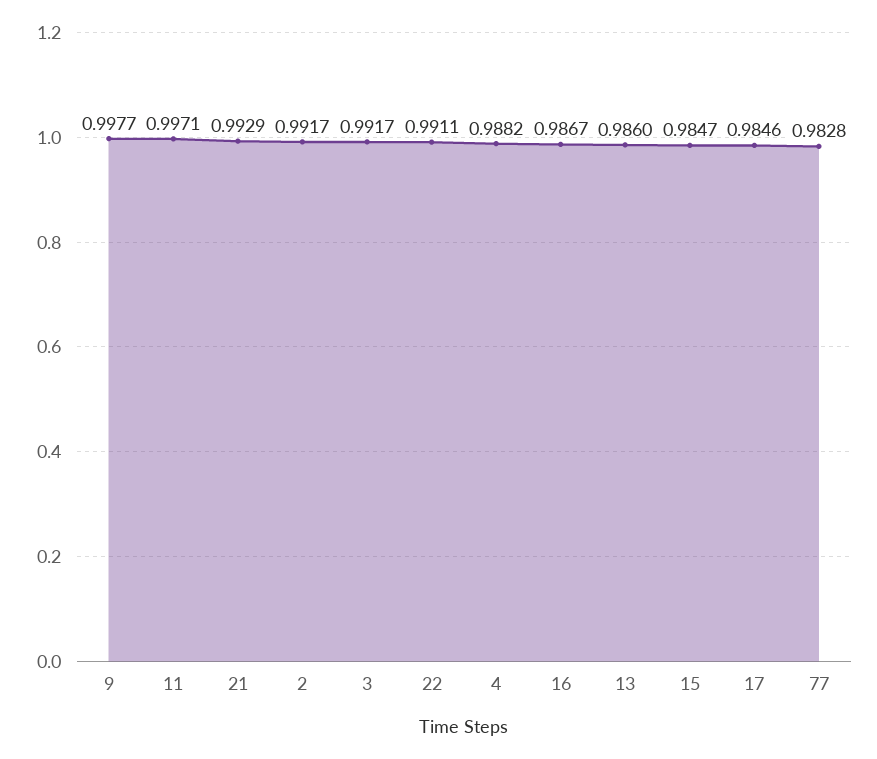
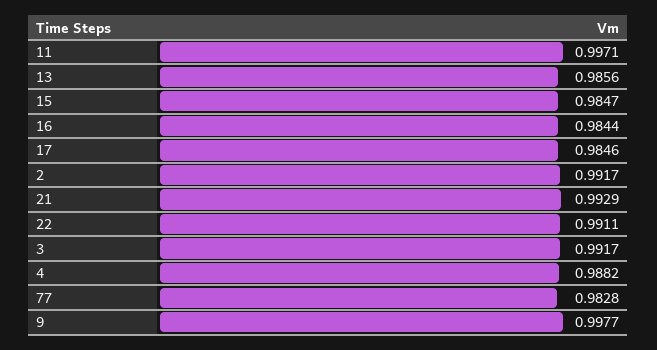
  {
    "9": 0.9977,
    "11": 0.9971,
    "21": 0.9929,
    "2": 0.9917,
    "3": 0.9917,
    "22": 0.9911,
    "4": 0.9882,
-   "16": 0.9867,
+   "16": 0.9844,
-   "13": 0.986,
+   "13": 0.9856,
    "15": 0.9847,
    "17": 0.9846,
    "77": 0.9828
  }

